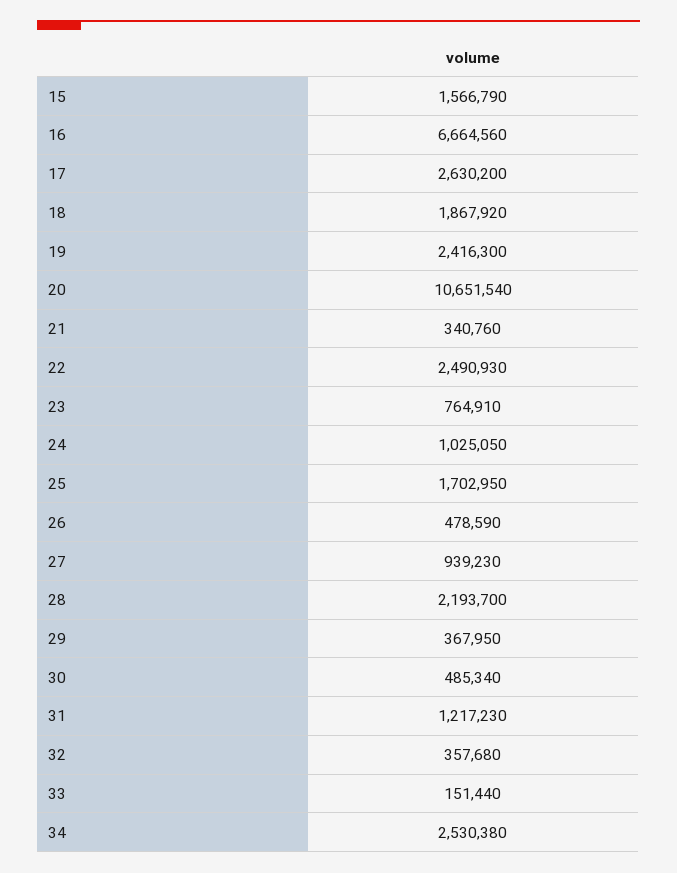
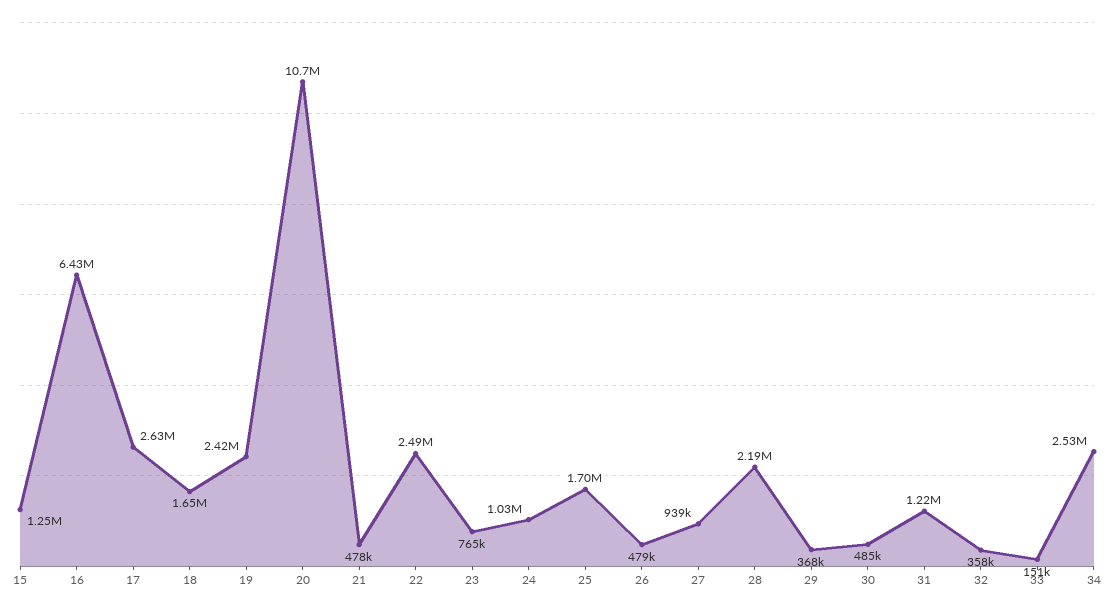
  {
-   "15": 1566790,
+   "15": 1250000,
-   "16": 6664560,
+   "16": 6430000,
    "17": 2630200,
-   "18": 1867920,
+   "18": 1650000,
    "19": 2416300,
    "20": 10651540,
-   "21": 340760,
+   "21": 478000,
    "22": 2490930,
    "23": 764910,
    "24": 1025050,
    "25": 1702950,
    "26": 478590,
    "27": 939230,
    "28": 2193700,
    "29": 367950,
    "30": 485340,
    "31": 1217230,
    "32": 357680,
    "33": 151440,
    "34": 2530380
  }

